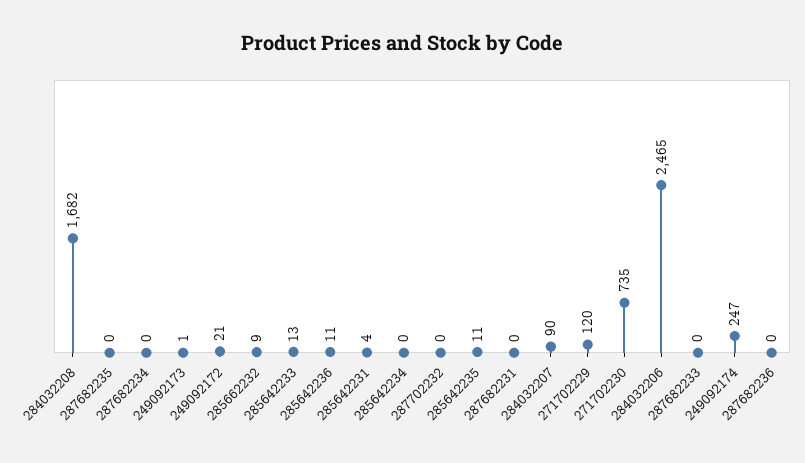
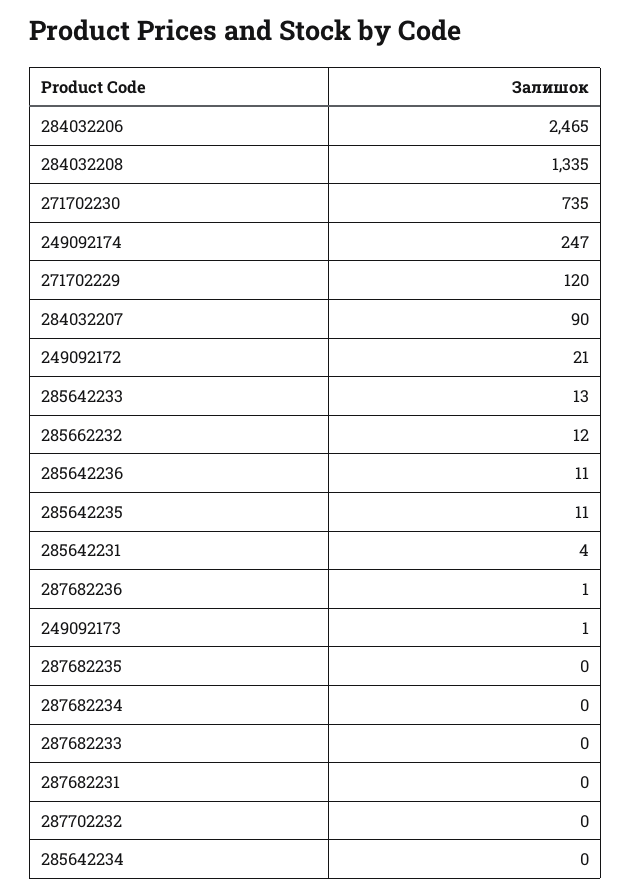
  {
-   "284032208": 1682,
+   "284032208": 1335,
    "287682235": 0,
    "287682234": 0,
    "249092173": 1,
    "249092172": 21,
-   "285662232": 9,
+   "285662232": 12,
    "285642233": 13,
    "285642236": 11,
    "285642231": 4,
    "285642234": 0,
    "287702232": 0,
    "285642235": 11,
    "287682231": 0,
    "284032207": 90,
    "271702229": 120,
    "271702230": 735,
    "284032206": 2465,
    "287682233": 0,
    "249092174": 247,
-   "287682236": 0
+   "287682236": 1
  }

